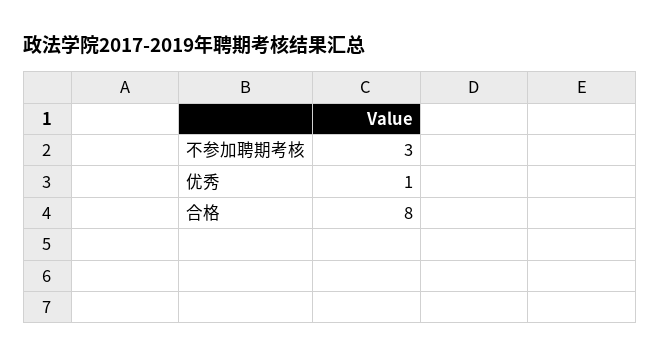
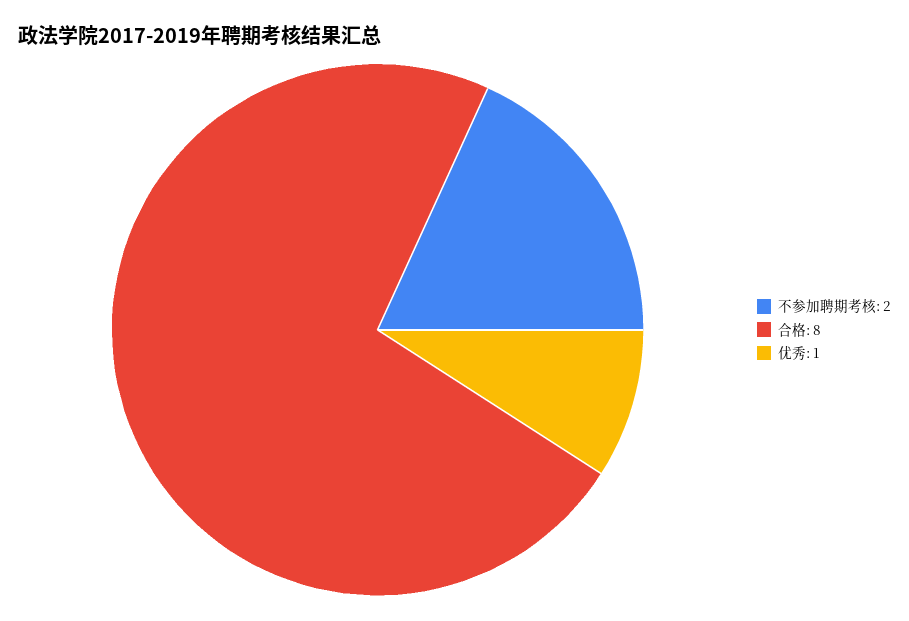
  {
-   "不参加聘期考核": 3,
+   "不参加聘期考核": 2,
    "优秀": 1,
    "合格": 8
  }

